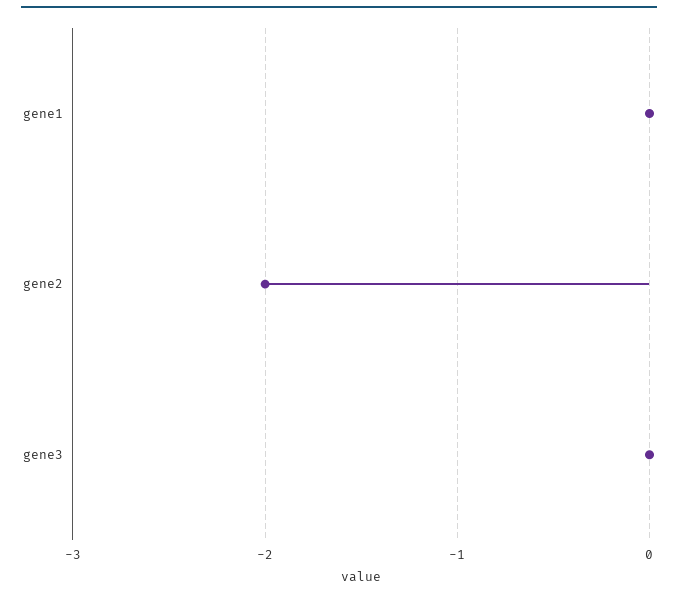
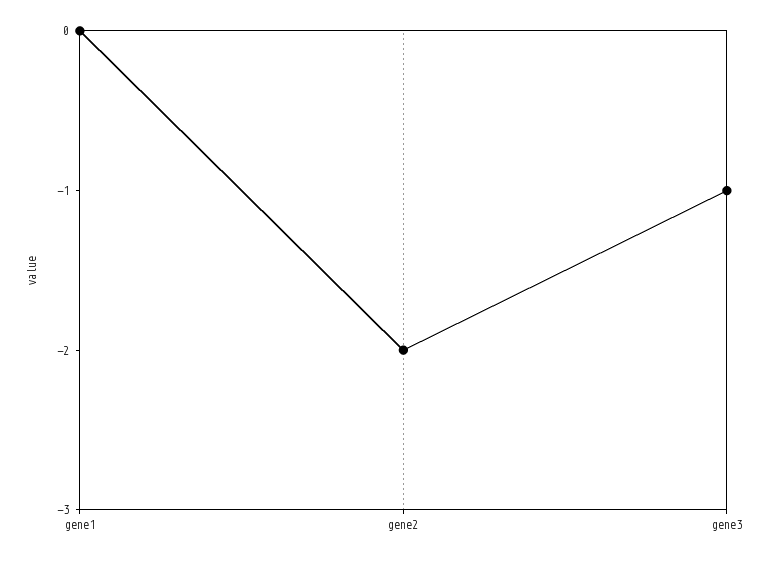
  {
    "gene1": 0,
    "gene2": -2,
-   "gene3": 0
+   "gene3": -1
  }

